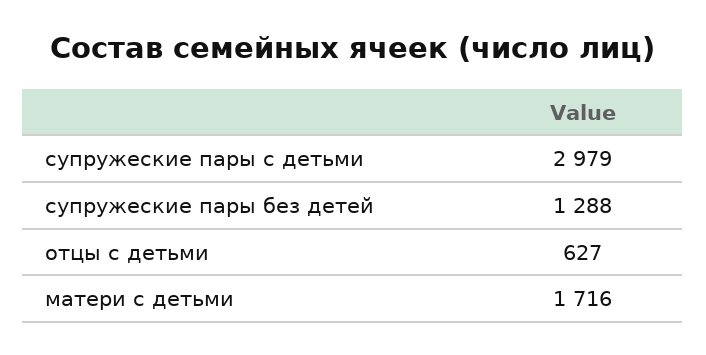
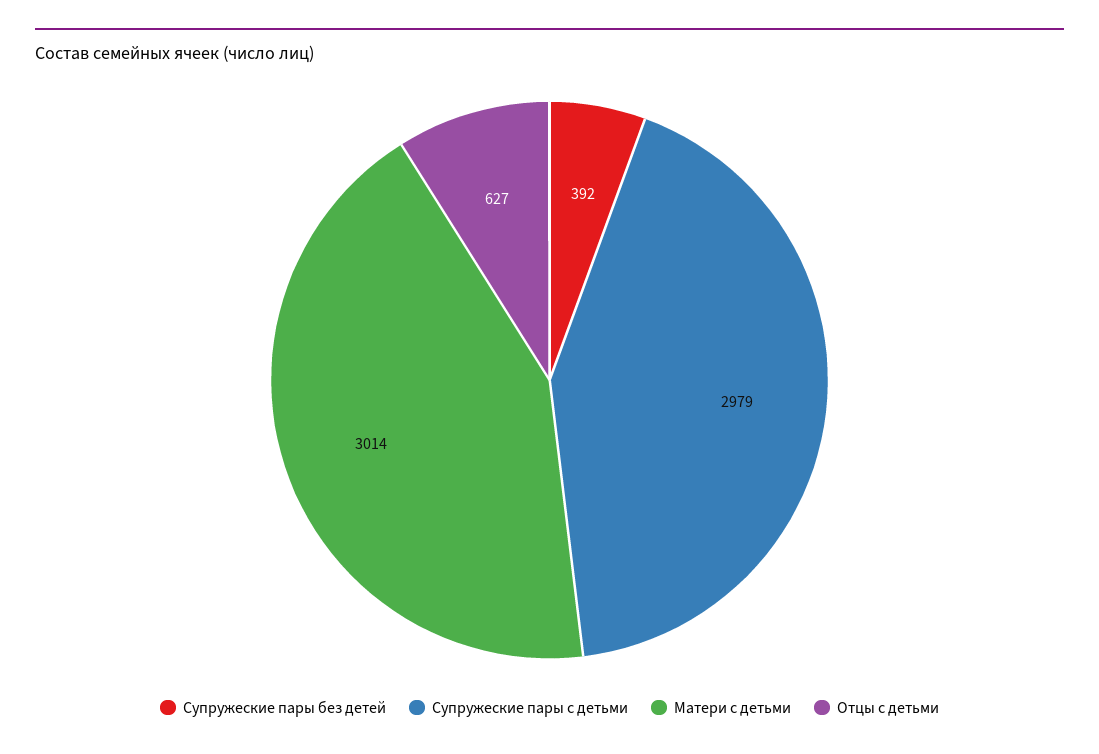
  {
    "супружеские пары с детьми": 2979,
-   "супружеские пары без детей": 1288,
+   "супружеские пары без детей": 392,
    "отцы с детьми": 627,
-   "матери с детьми": 1716
+   "матери с детьми": 3014
  }

